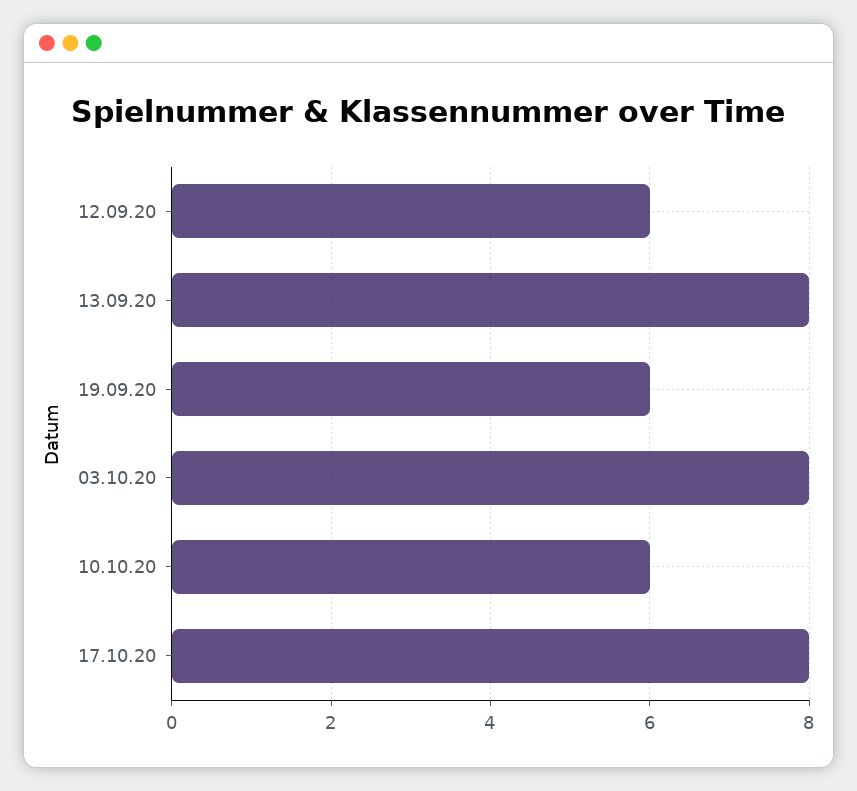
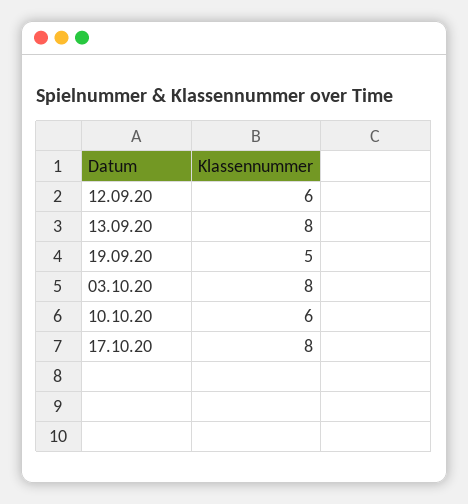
  {
    "12.09.20": 6,
    "13.09.20": 8,
-   "19.09.20": 6,
+   "19.09.20": 5,
    "03.10.20": 8,
    "10.10.20": 6,
    "17.10.20": 8
  }

